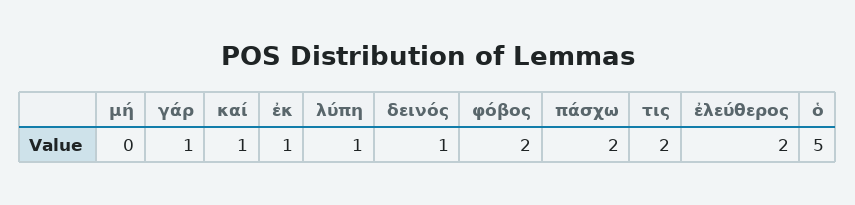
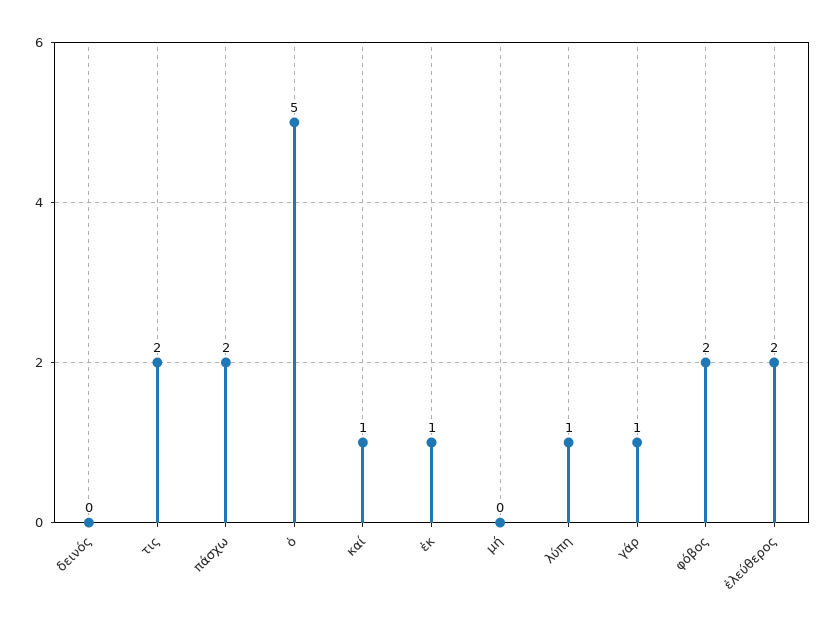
  {
    "μή": 0,
    "γάρ": 1,
    "καί": 1,
    "ἐκ": 1,
    "λύπη": 1,
-   "δεινός": 1,
+   "δεινός": 0,
    "φόβος": 2,
    "πάσχω": 2,
    "τις": 2,
    "ἐλεύθερος": 2,
    "ὁ": 5
  }

